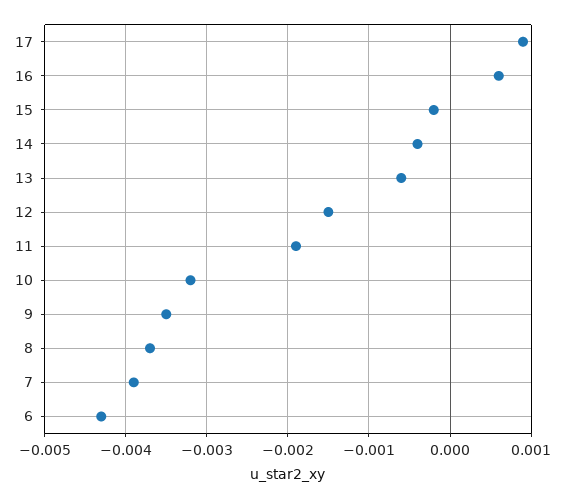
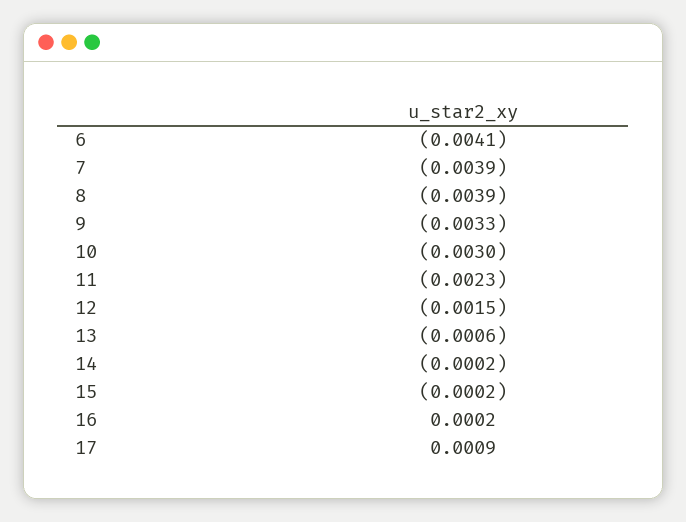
  {
    "17": 0.0009,
-   "16": 0.0006,
+   "16": 0.0002,
    "15": -0.0002,
-   "14": -0.0004,
+   "14": -0.0002,
    "13": -0.0006,
    "12": -0.0015,
-   "11": -0.0019,
+   "11": -0.0023,
-   "10": -0.0032,
+   "10": -0.003,
-   "9": -0.0035,
+   "9": -0.0033,
-   "8": -0.0037,
+   "8": -0.0039,
    "7": -0.0039,
-   "6": -0.0043
+   "6": -0.0041
  }

